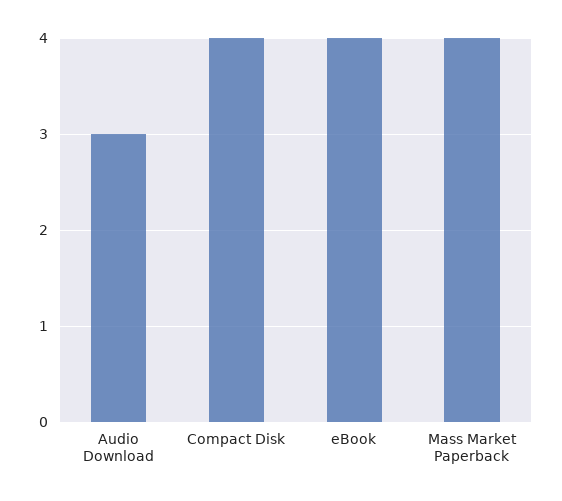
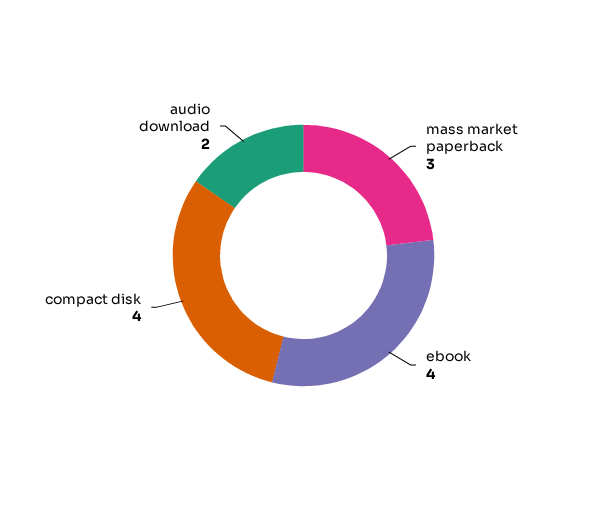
  {
-   "Audio Download": 3,
+   "Audio Download": 2,
    "Compact Disk": 4,
    "eBook": 4,
-   "Mass Market Paperback": 4
+   "Mass Market Paperback": 3
  }

